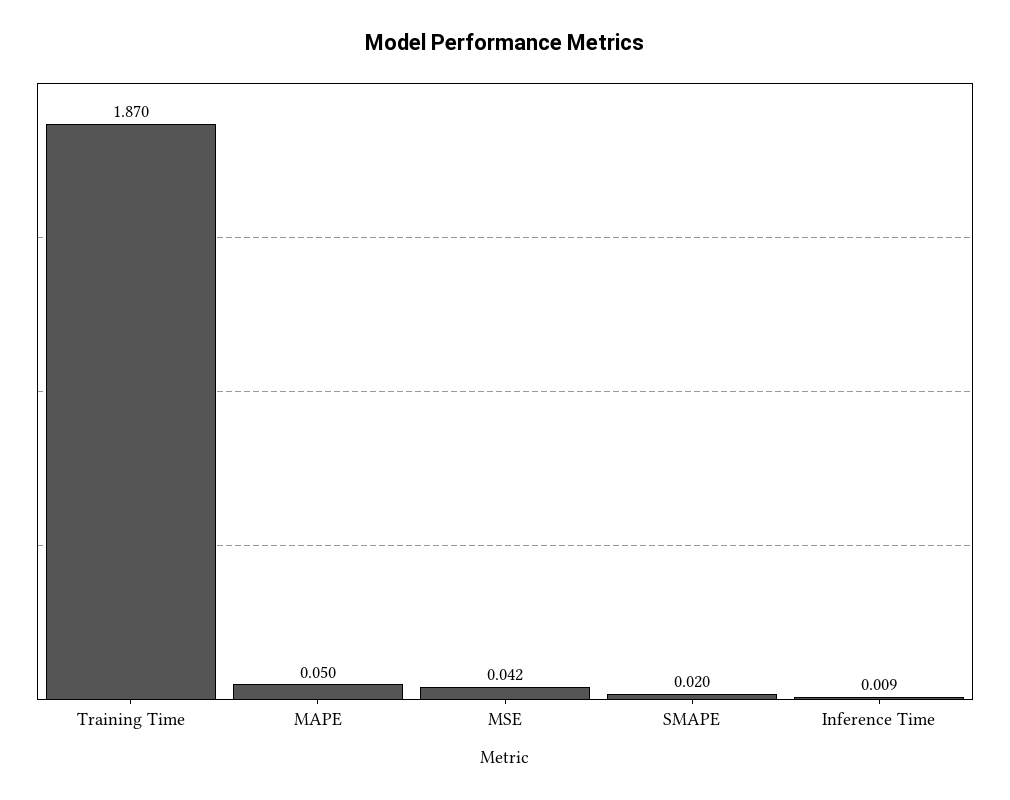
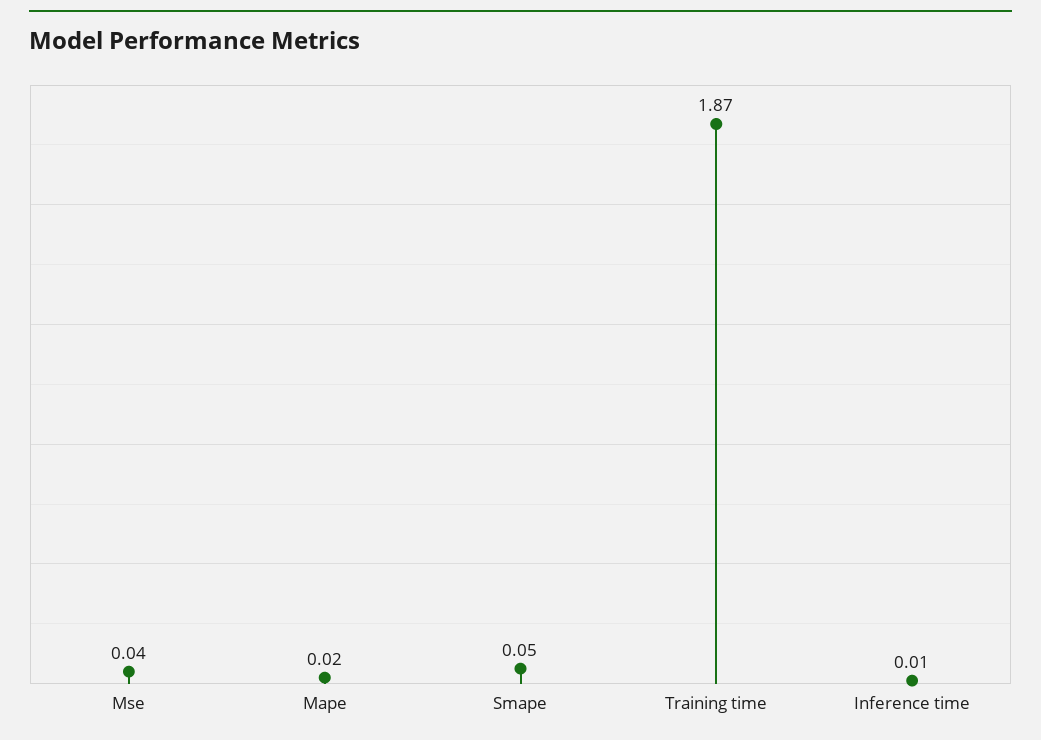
  {
    "Training Time": 1.87,
-   "MAPE": 0.05,
+   "MAPE": 0.02,
    "MSE": 0.042,
-   "SMAPE": 0.02,
+   "SMAPE": 0.05,
    "Inference Time": 0.009
  }

